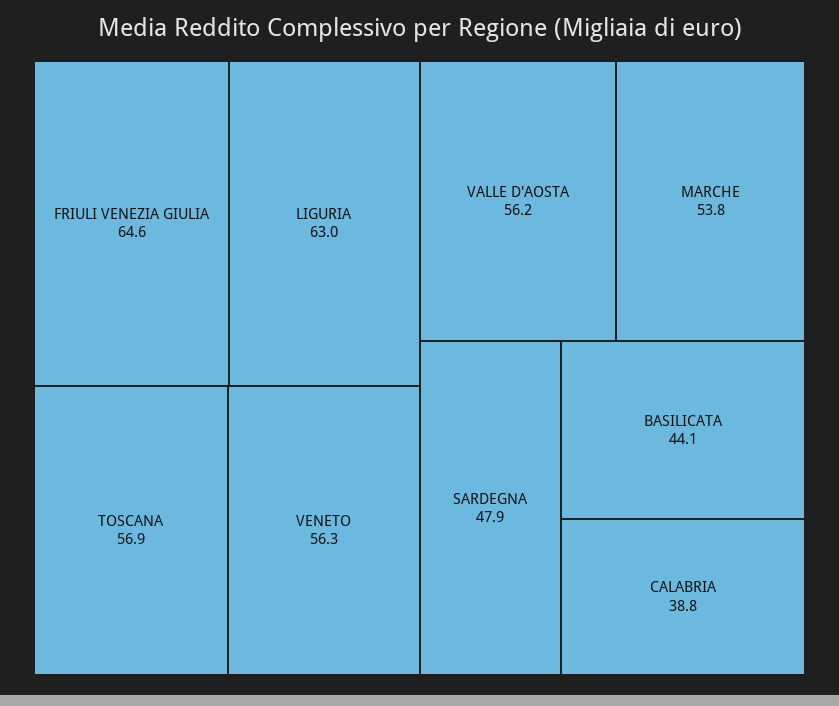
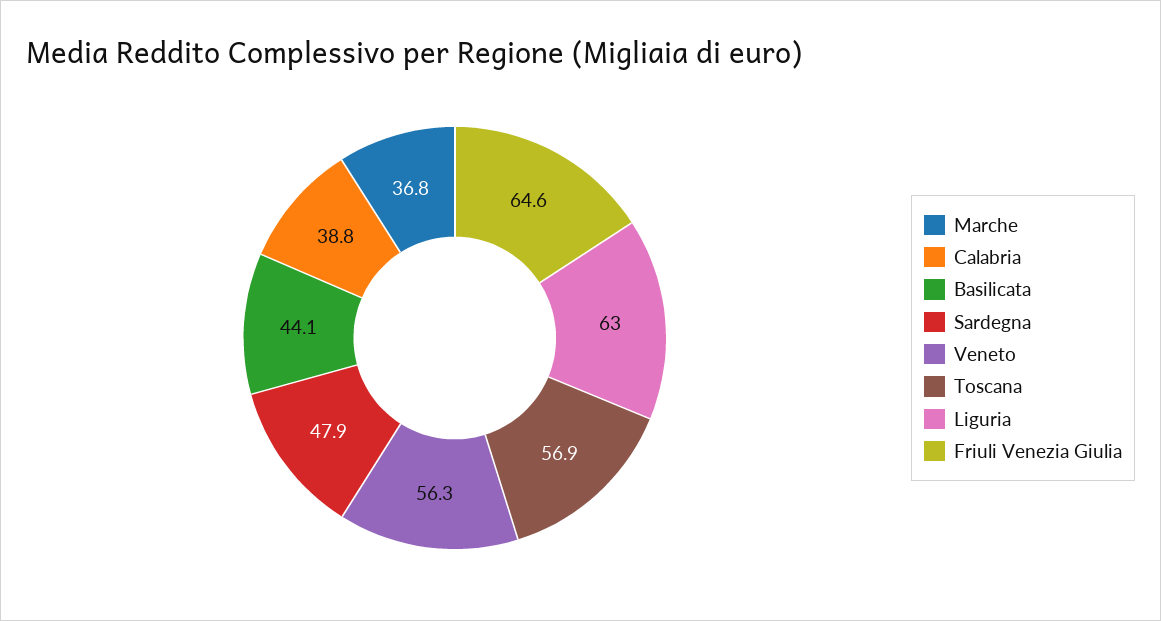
  {
    "FRIULI VENEZIA GIULIA": 64.6,
    "LIGURIA": 63,
    "TOSCANA": 56.9,
    "VENETO": 56.3,
-   "VALLE D'AOSTA": 56.2,
-   "MARCHE": 53.8,
+   "MARCHE": 36.8,
    "SARDEGNA": 47.9,
    "BASILICATA": 44.1,
    "CALABRIA": 38.8
  }

